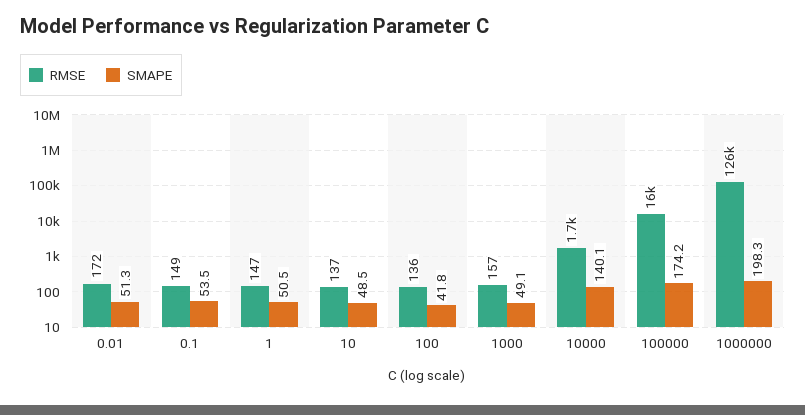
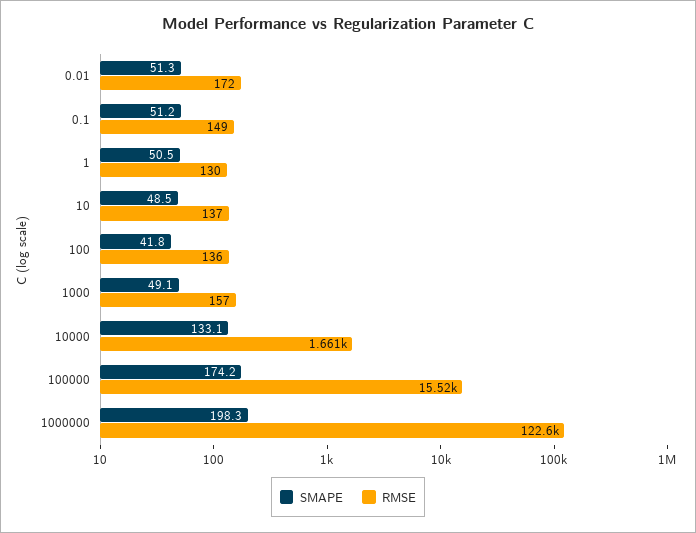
  {
    "RMSE": {
      "0.01": 172,
      "0.1": 149,
-     "1": 147,
+     "1": 130,
      "10": 137,
      "100": 136,
      "1000": 157,
      "10000": 1661,
      "100000": 15520,
-     "1000000": 126000
+     "1000000": 122600
    },
    "SMAPE": {
      "0.01": 51.3,
-     "0.1": 53.5,
+     "0.1": 51.2,
      "1": 50.5,
      "10": 48.5,
      "100": 41.8,
      "1000": 49.1,
-     "10000": 140.1,
+     "10000": 133.1,
      "100000": 174.2,
      "1000000": 198.3
    }
  }

